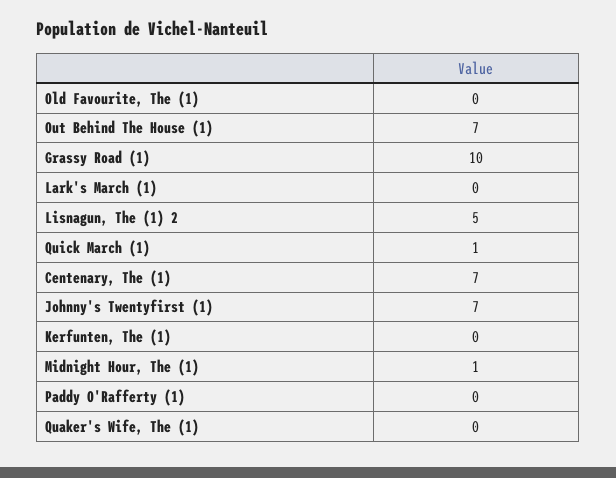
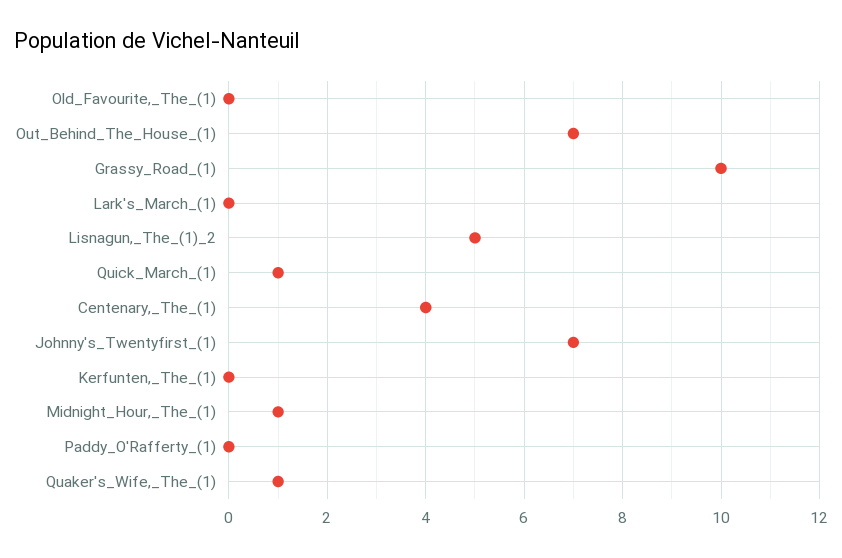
  {
    "Old Favourite, The (1)": 0,
    "Out Behind The House (1)": 7,
    "Grassy Road (1)": 10,
    "Lark's March (1)": 0,
    "Lisnagun, The (1) 2": 5,
    "Quick March (1)": 1,
-   "Centenary, The (1)": 7,
+   "Centenary, The (1)": 4,
    "Johnny's Twentyfirst (1)": 7,
    "Kerfunten, The (1)": 0,
    "Midnight Hour, The (1)": 1,
    "Paddy O'Rafferty (1)": 0,
-   "Quaker's Wife, The (1)": 0
+   "Quaker's Wife, The (1)": 1
  }

